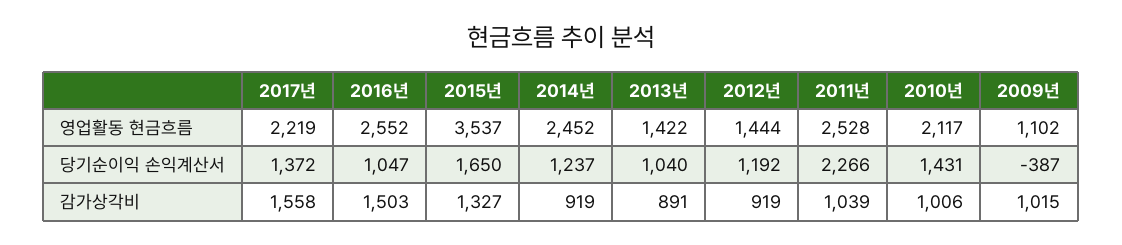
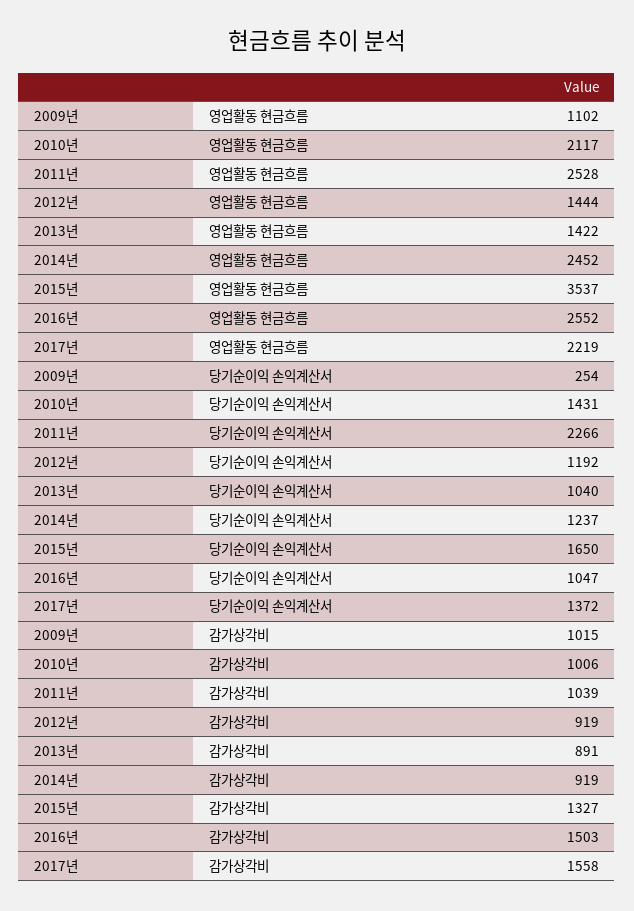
  {
    "2017년": {
      "영업활동 현금흐름": 2219,
      "당기순이익 손익계산서": 1372,
      "감가상각비": 1558
    },
    "2016년": {
      "영업활동 현금흐름": 2552,
      "당기순이익 손익계산서": 1047,
      "감가상각비": 1503
    },
    "2015년": {
      "영업활동 현금흐름": 3537,
      "당기순이익 손익계산서": 1650,
      "감가상각비": 1327
    },
    "2014년": {
      "영업활동 현금흐름": 2452,
      "당기순이익 손익계산서": 1237,
      "감가상각비": 919
    },
    "2013년": {
      "영업활동 현금흐름": 1422,
      "당기순이익 손익계산서": 1040,
      "감가상각비": 891
    },
    "2012년": {
      "영업활동 현금흐름": 1444,
      "당기순이익 손익계산서": 1192,
      "감가상각비": 919
    },
    "2011년": {
      "영업활동 현금흐름": 2528,
      "당기순이익 손익계산서": 2266,
      "감가상각비": 1039
    },
    "2010년": {
      "영업활동 현금흐름": 2117,
      "당기순이익 손익계산서": 1431,
      "감가상각비": 1006
    },
    "2009년": {
      "영업활동 현금흐름": 1102,
-     "당기순이익 손익계산서": -387,
+     "당기순이익 손익계산서": 254,
      "감가상각비": 1015
    }
  }

